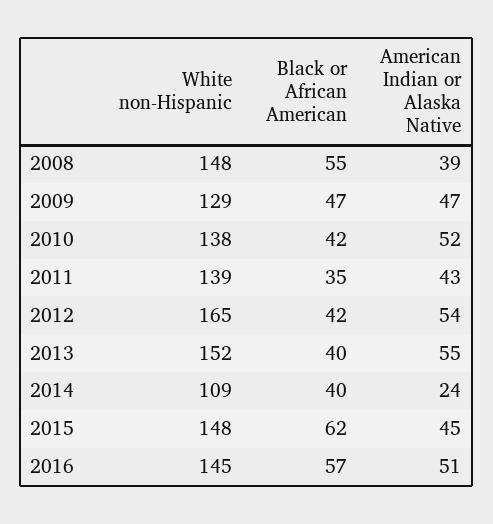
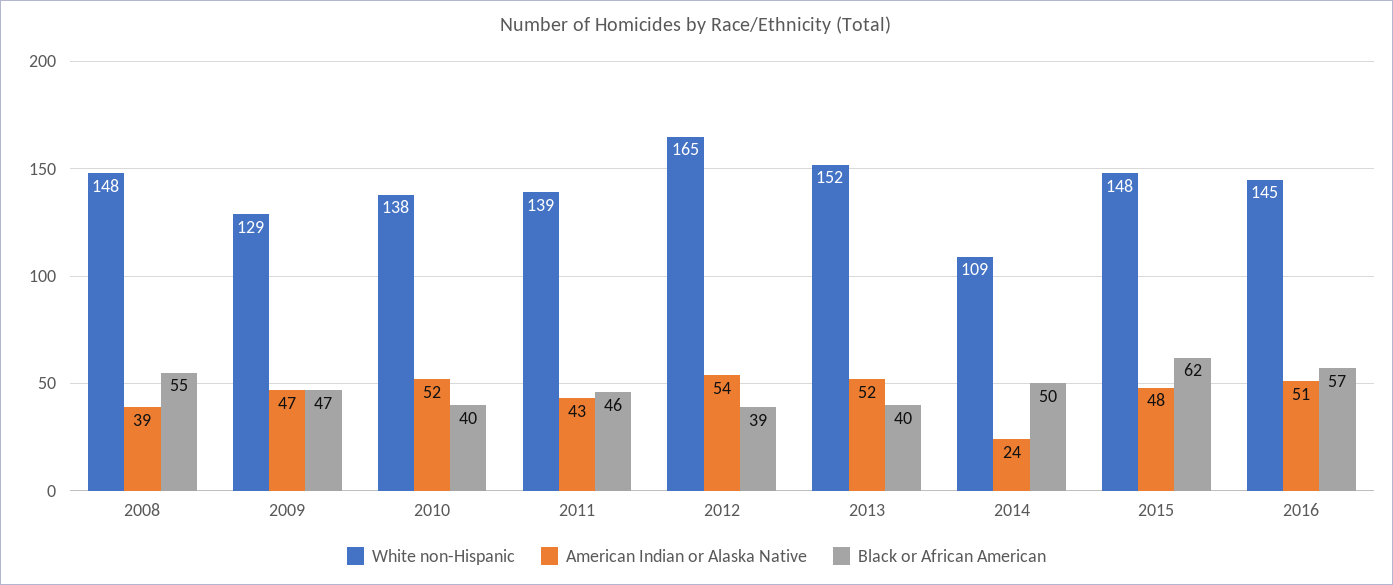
  {
    "White non-Hispanic": {
      "2008": 148,
      "2009": 129,
      "2010": 138,
      "2011": 139,
      "2012": 165,
      "2013": 152,
      "2014": 109,
      "2015": 148,
      "2016": 145
    },
    "Black or African American": {
      "2008": 55,
      "2009": 47,
-     "2010": 42,
+     "2010": 40,
-     "2011": 35,
+     "2011": 46,
-     "2012": 42,
+     "2012": 39,
      "2013": 40,
-     "2014": 40,
+     "2014": 50,
      "2015": 62,
      "2016": 57
    },
    "American Indian or Alaska Native": {
      "2008": 39,
      "2009": 47,
      "2010": 52,
      "2011": 43,
      "2012": 54,
-     "2013": 55,
+     "2013": 52,
      "2014": 24,
-     "2015": 45,
+     "2015": 48,
      "2016": 51
    }
  }

